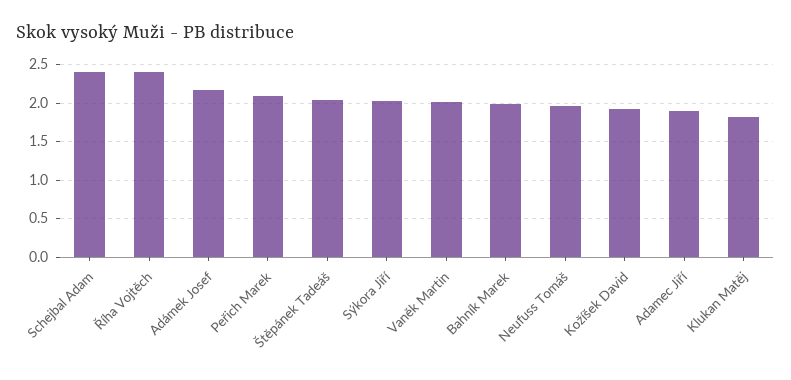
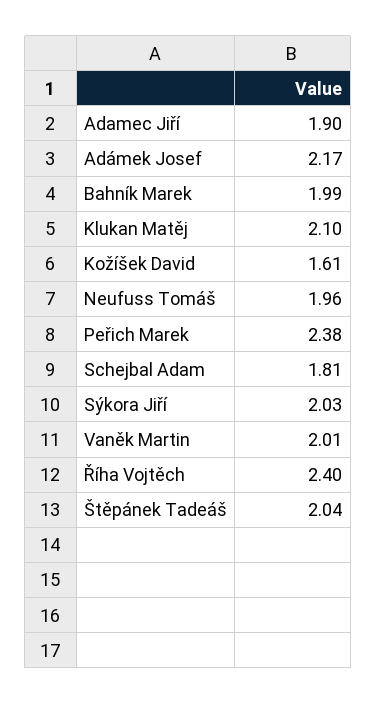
  {
-   "Schejbal Adam": 2.4,
+   "Schejbal Adam": 1.81,
    "Říha Vojtěch": 2.4,
    "Adámek Josef": 2.17,
-   "Peřich Marek": 2.1,
+   "Peřich Marek": 2.38,
    "Štěpánek Tadeáš": 2.04,
    "Sýkora Jiří": 2.03,
    "Vaněk Martin": 2.01,
    "Bahník Marek": 1.99,
    "Neufuss Tomáš": 1.96,
-   "Kožíšek David": 1.9,
+   "Kožíšek David": 1.61,
    "Adamec Jiří": 1.9,
-   "Klukan Matěj": 1.8
+   "Klukan Matěj": 2.1
  }

